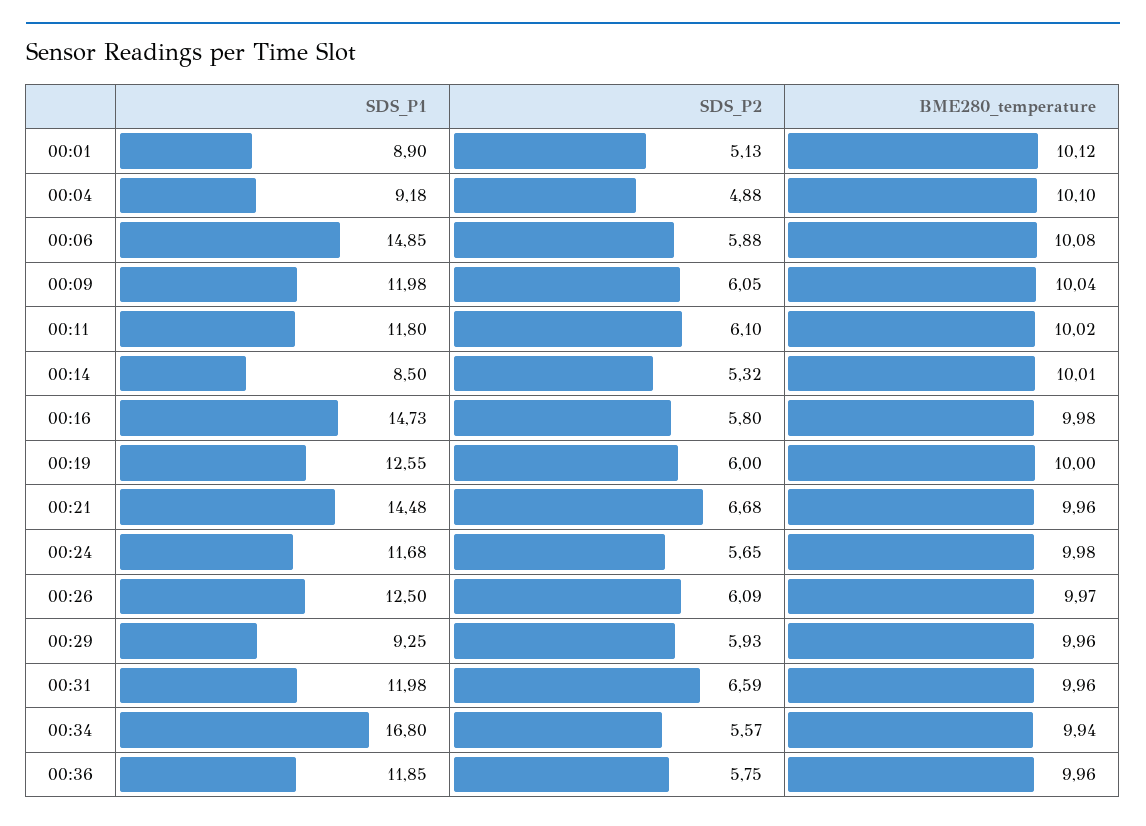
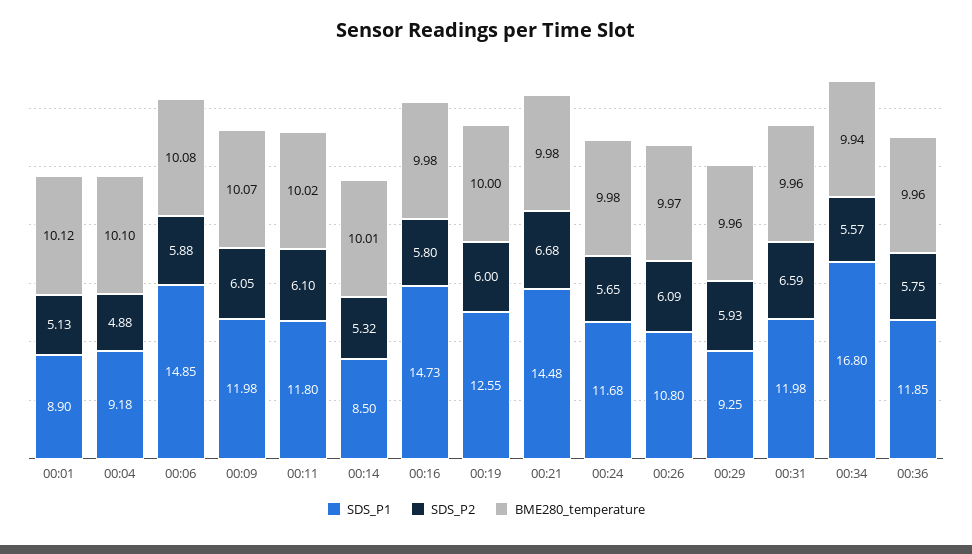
  {
    "SDS_P1": {
      "00:01": 8.9,
      "00:04": 9.18,
      "00:06": 14.85,
      "00:09": 11.98,
      "00:11": 11.8,
      "00:14": 8.5,
      "00:16": 14.73,
      "00:19": 12.55,
      "00:21": 14.48,
      "00:24": 11.68,
-     "00:26": 12.5,
+     "00:26": 10.8,
      "00:29": 9.25,
      "00:31": 11.98,
      "00:34": 16.8,
      "00:36": 11.85
    },
    "SDS_P2": {
      "00:01": 5.13,
      "00:04": 4.88,
      "00:06": 5.88,
      "00:09": 6.05,
      "00:11": 6.1,
      "00:14": 5.32,
      "00:16": 5.8,
      "00:19": 6,
      "00:21": 6.68,
      "00:24": 5.65,
      "00:26": 6.09,
      "00:29": 5.93,
      "00:31": 6.59,
      "00:34": 5.57,
      "00:36": 5.75
    },
    "BME280_temperature": {
      "00:01": 10.12,
      "00:04": 10.1,
      "00:06": 10.08,
-     "00:09": 10.04,
+     "00:09": 10.07,
      "00:11": 10.02,
      "00:14": 10.01,
      "00:16": 9.98,
      "00:19": 10,
-     "00:21": 9.96,
+     "00:21": 9.98,
      "00:24": 9.98,
      "00:26": 9.97,
      "00:29": 9.96,
      "00:31": 9.96,
      "00:34": 9.94,
      "00:36": 9.96
    }
  }

